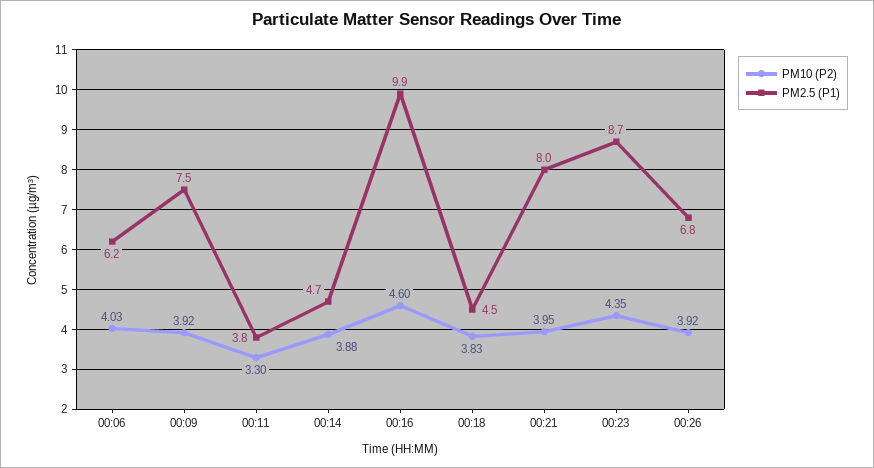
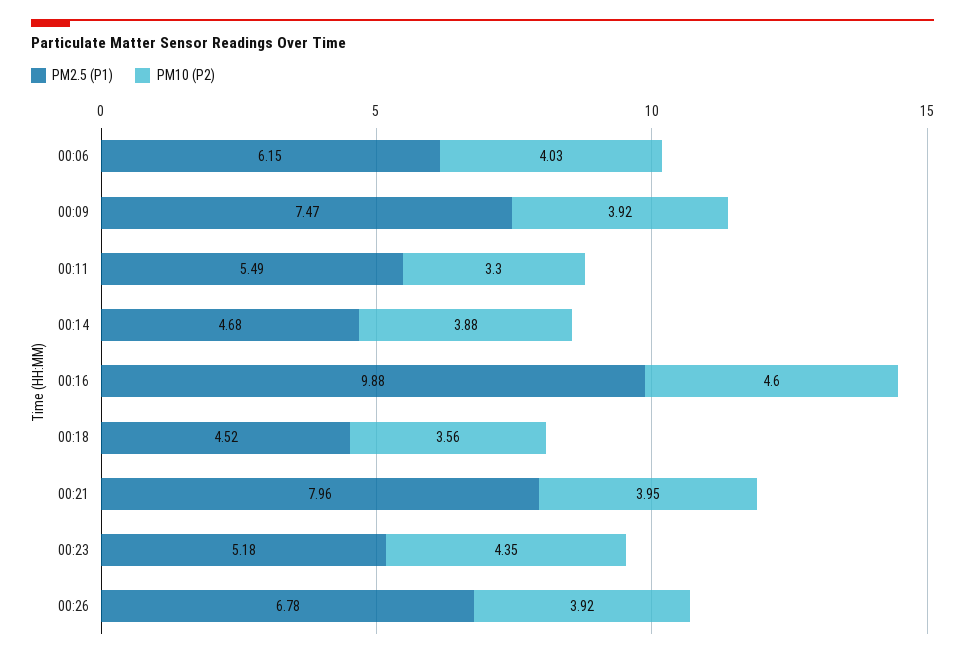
  {
    "PM10 (P2)": {
      "00:06": 4.03,
      "00:09": 3.92,
      "00:11": 3.3,
      "00:14": 3.88,
      "00:16": 4.6,
-     "00:18": 3.83,
+     "00:18": 3.56,
      "00:21": 3.95,
      "00:23": 4.35,
      "00:26": 3.92
    },
    "PM2.5 (P1)": {
      "00:06": 6.15,
      "00:09": 7.47,
-     "00:11": 3.8,
+     "00:11": 5.49,
      "00:14": 4.68,
      "00:16": 9.88,
      "00:18": 4.52,
      "00:21": 7.96,
-     "00:23": 8.7,
+     "00:23": 5.18,
      "00:26": 6.78
    }
  }

